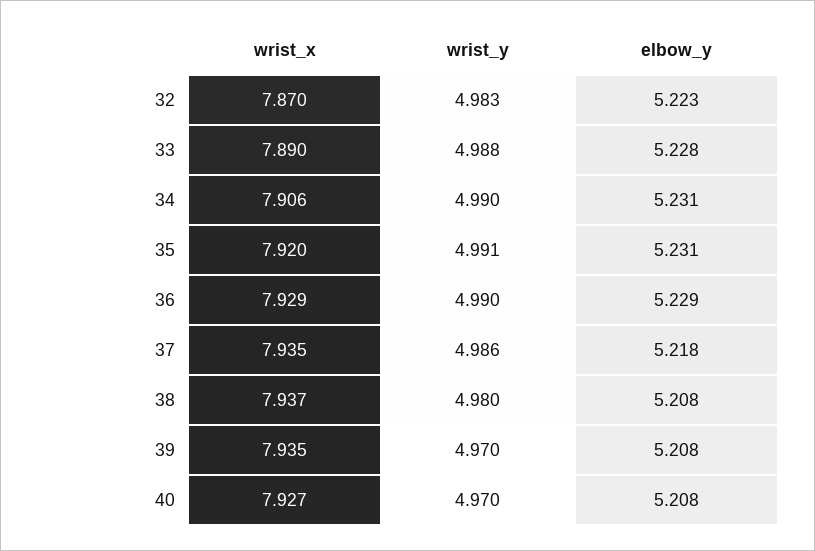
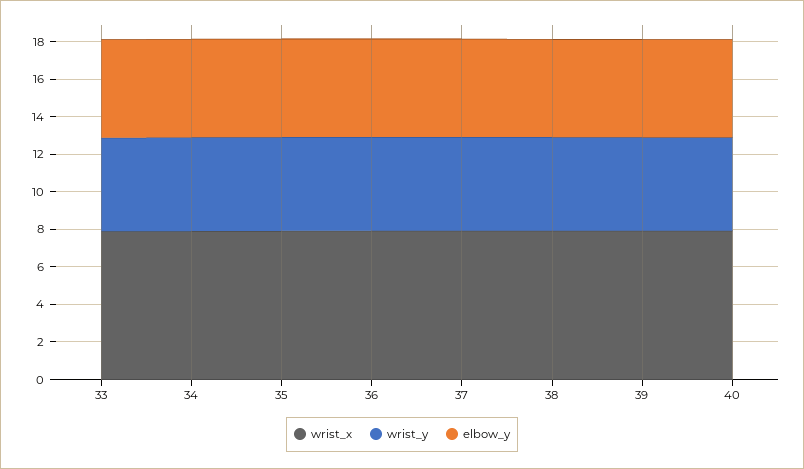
  {
    "wrist_x": {
-     "32": 7.87,
      "33": 7.89,
      "34": 7.906,
      "35": 7.92,
      "36": 7.929,
      "37": 7.935,
      "38": 7.937,
      "39": 7.935,
      "40": 7.927
    },
    "wrist_y": {
-     "32": 4.983,
      "33": 4.988,
      "34": 4.99,
      "35": 4.991,
      "36": 4.99,
      "37": 4.986,
      "38": 4.98,
      "39": 4.97,
      "40": 4.97
    },
    "elbow_y": {
-     "32": 5.223,
      "33": 5.228,
      "34": 5.231,
      "35": 5.231,
      "36": 5.229,
      "37": 5.218,
      "38": 5.208,
      "39": 5.208,
      "40": 5.208
    }
  }

